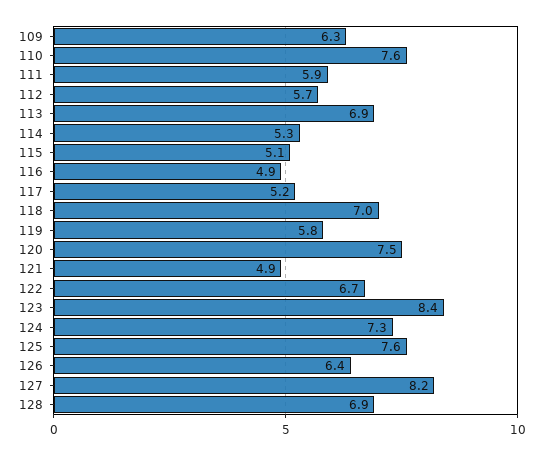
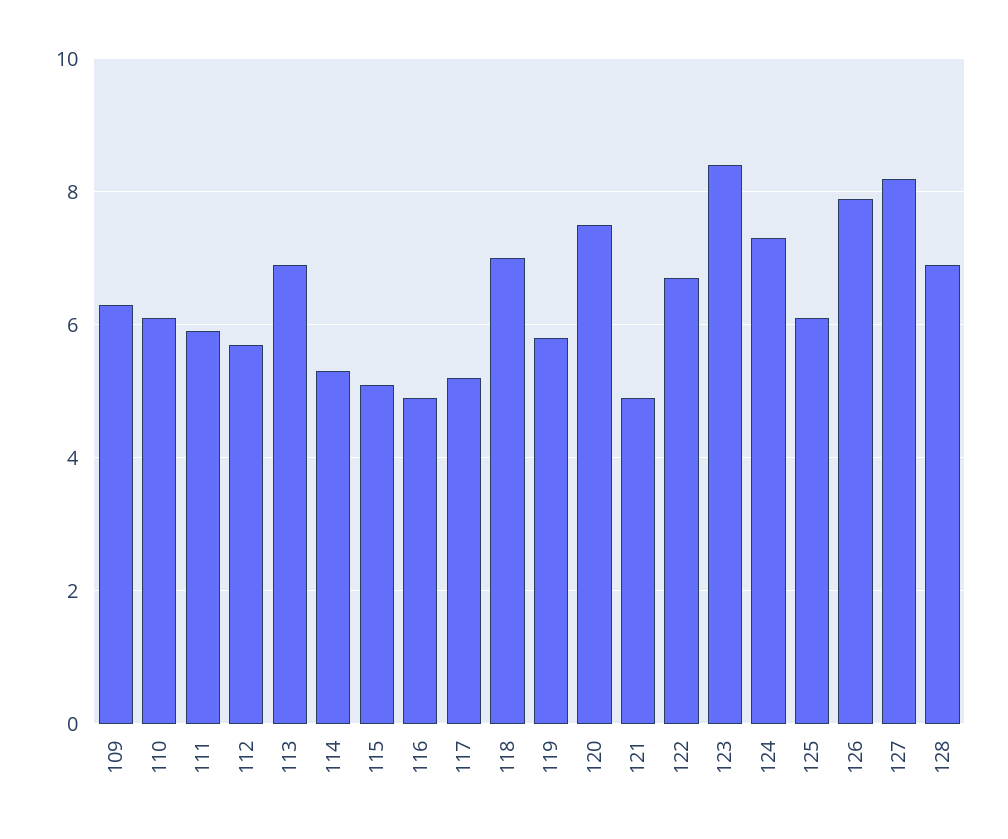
  {
    "109": 6.3,
-   "110": 7.6,
+   "110": 6,
    "111": 5.9,
    "112": 5.7,
    "113": 6.9,
    "114": 5.3,
    "115": 5.1,
    "116": 4.9,
    "117": 5.2,
    "118": 7,
    "119": 5.8,
    "120": 7.5,
    "121": 4.9,
    "122": 6.7,
    "123": 8.4,
    "124": 7.3,
-   "125": 7.6,
+   "125": 6,
-   "126": 6.4,
+   "126": 8,
    "127": 8.2,
    "128": 6.9
  }

